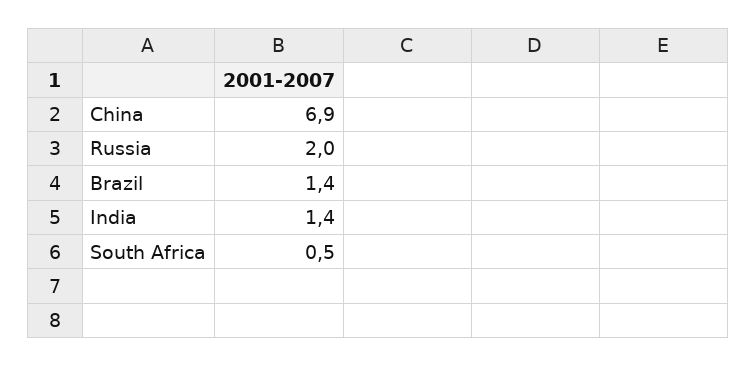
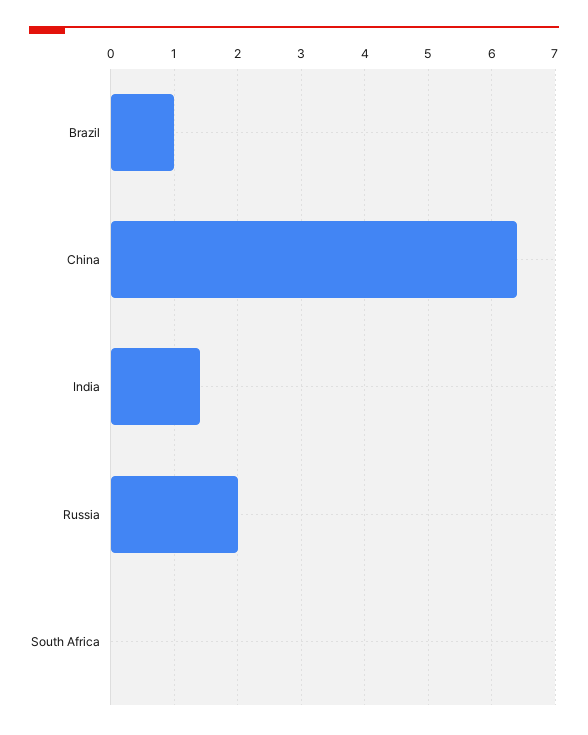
  {
-   "China": 6.9,
+   "China": 6.4,
    "Russia": 2,
-   "Brazil": 1.4,
+   "Brazil": 1,
    "India": 1.4,
-   "South Africa": 0.5
+   "South Africa": 0
  }

